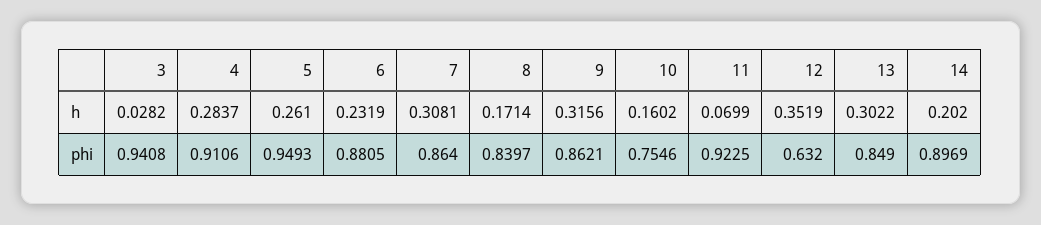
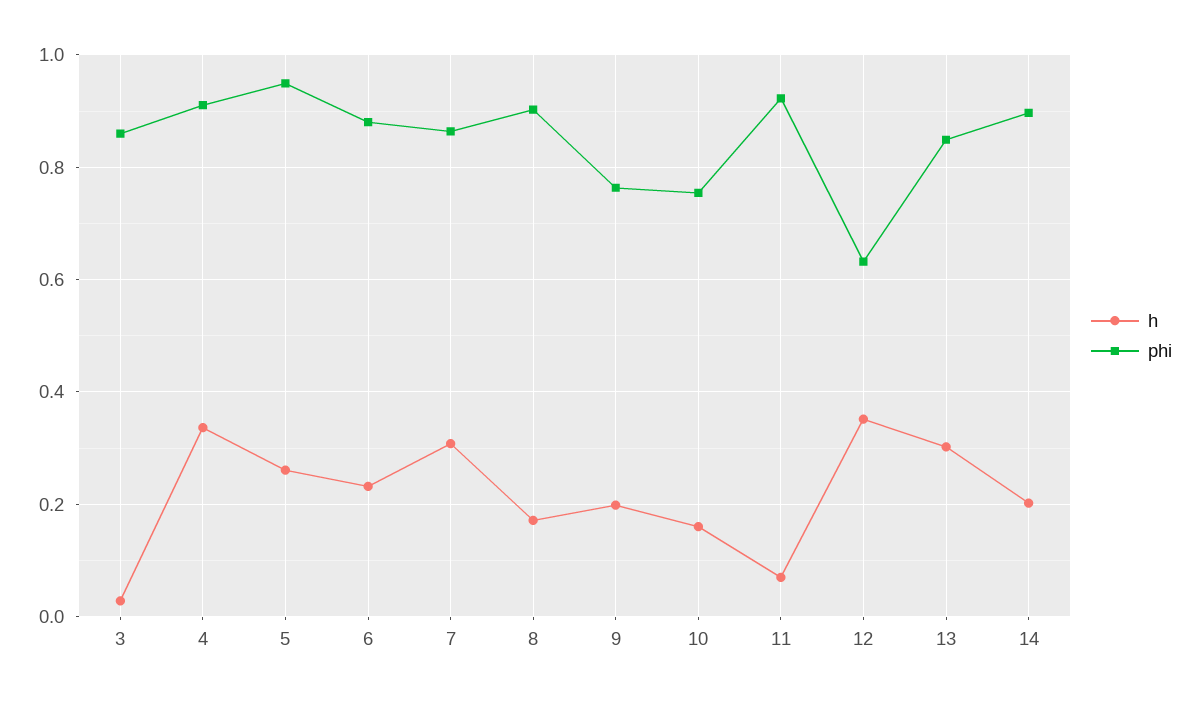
  {
    "h": {
      "3": 0.0282,
-     "4": 0.2837,
+     "4": 0.34,
      "5": 0.261,
      "6": 0.2319,
      "7": 0.3081,
      "8": 0.1714,
-     "9": 0.3156,
+     "9": 0.2,
      "10": 0.1602,
      "11": 0.0699,
      "12": 0.3519,
      "13": 0.3022,
      "14": 0.202
    },
    "phi": {
-     "3": 0.9408,
+     "3": 0.86,
      "4": 0.9106,
      "5": 0.9493,
      "6": 0.8805,
      "7": 0.864,
-     "8": 0.8397,
+     "8": 0.9,
-     "9": 0.8621,
+     "9": 0.76,
      "10": 0.7546,
      "11": 0.9225,
      "12": 0.632,
      "13": 0.849,
      "14": 0.8969
    }
  }

